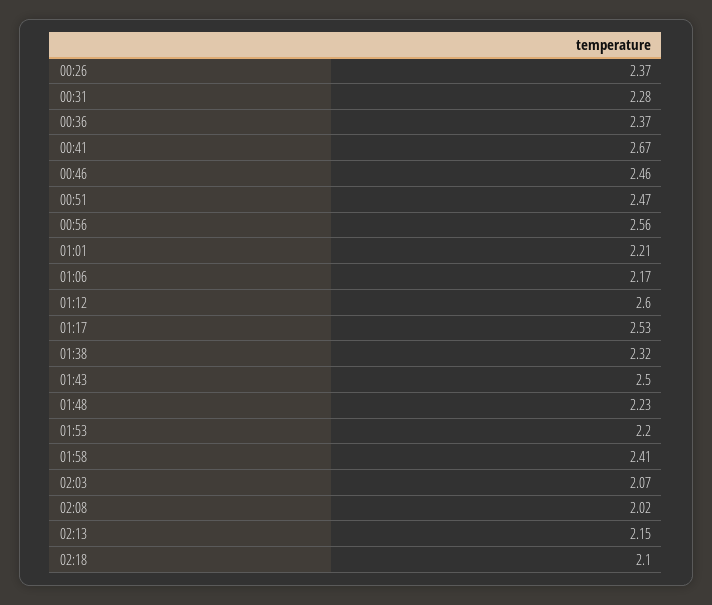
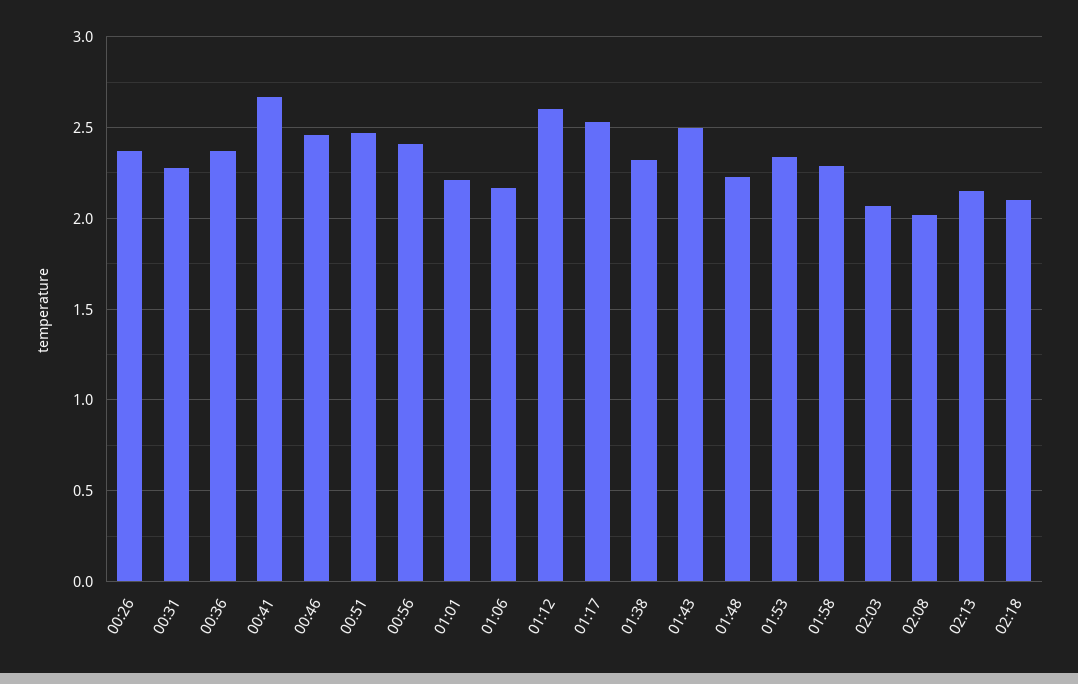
  {
    "00:26": 2.37,
    "00:31": 2.28,
    "00:36": 2.37,
    "00:41": 2.67,
    "00:46": 2.46,
    "00:51": 2.47,
-   "00:56": 2.56,
+   "00:56": 2.4,
    "01:01": 2.21,
    "01:06": 2.17,
    "01:12": 2.6,
    "01:17": 2.53,
    "01:38": 2.32,
    "01:43": 2.5,
    "01:48": 2.23,
-   "01:53": 2.2,
+   "01:53": 2.35,
-   "01:58": 2.41,
+   "01:58": 2.3,
    "02:03": 2.07,
    "02:08": 2.02,
    "02:13": 2.15,
    "02:18": 2.1
  }

